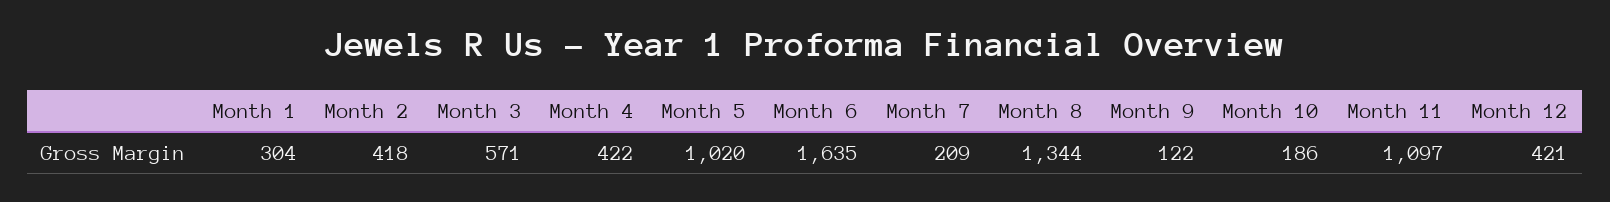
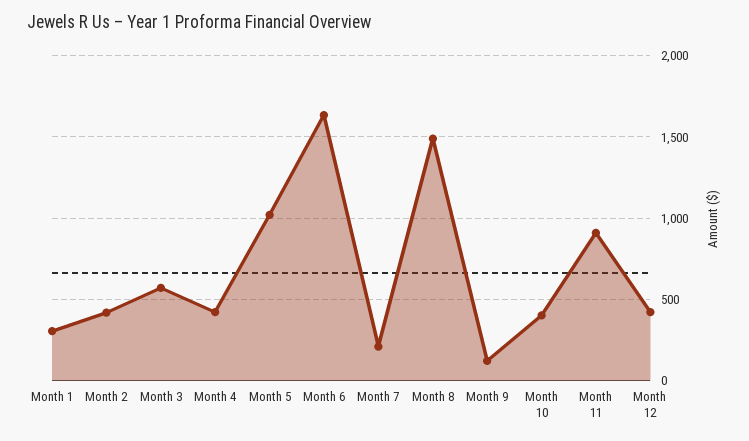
  {
    "Month 1": 304,
    "Month 2": 418,
    "Month 3": 571,
    "Month 4": 422,
    "Month 5": 1020,
    "Month 6": 1635,
    "Month 7": 209,
-   "Month 8": 1344,
+   "Month 8": 1500,
    "Month 9": 122,
-   "Month 10": 186,
+   "Month 10": 400,
-   "Month 11": 1097,
+   "Month 11": 900,
    "Month 12": 421
  }

